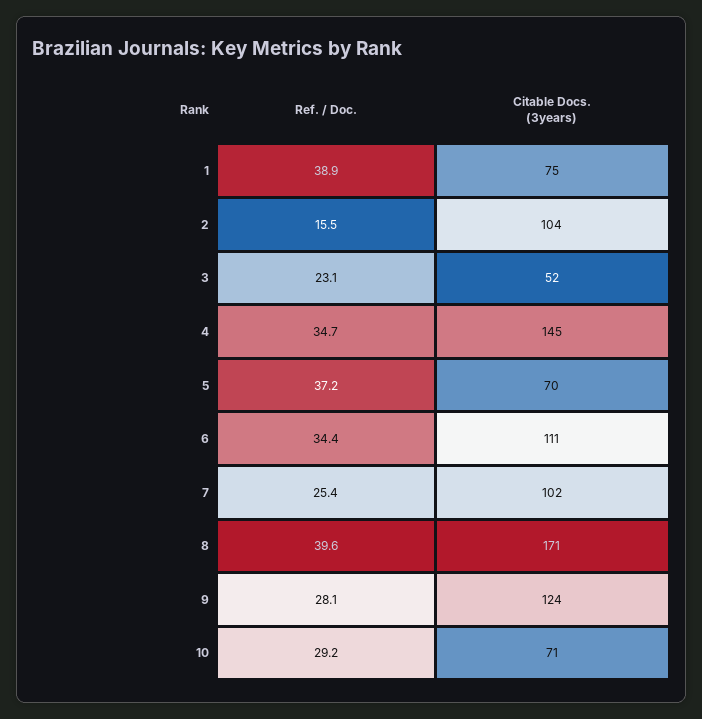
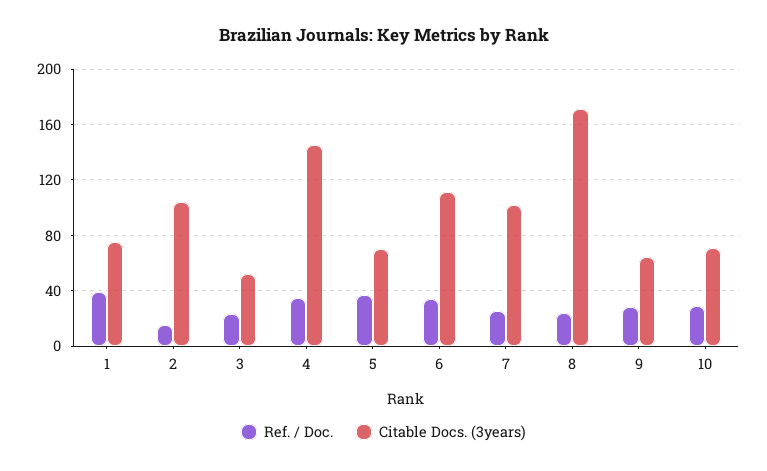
  {
    "Ref. / Doc.": {
      "1": 38.9,
      "2": 15.5,
      "3": 23.1,
      "4": 34.7,
      "5": 37.2,
      "6": 34.4,
      "7": 25.4,
-     "8": 39.6,
+     "8": 25,
      "9": 28.1,
      "10": 29.2
    },
    "Citable Docs. (3years)": {
      "1": 75,
      "2": 104,
      "3": 52,
      "4": 145,
      "5": 70,
      "6": 111,
      "7": 102,
      "8": 171,
-     "9": 124,
+     "9": 65,
      "10": 71
    }
  }

